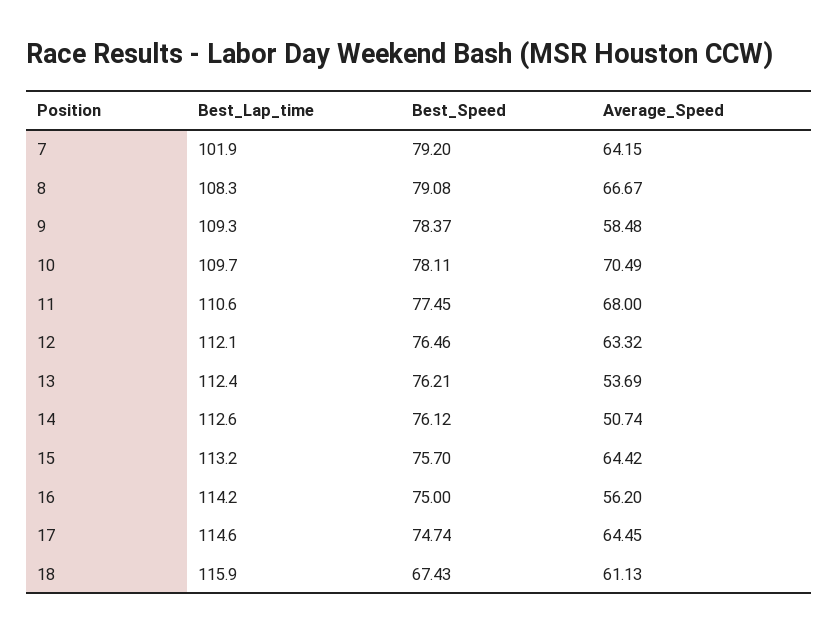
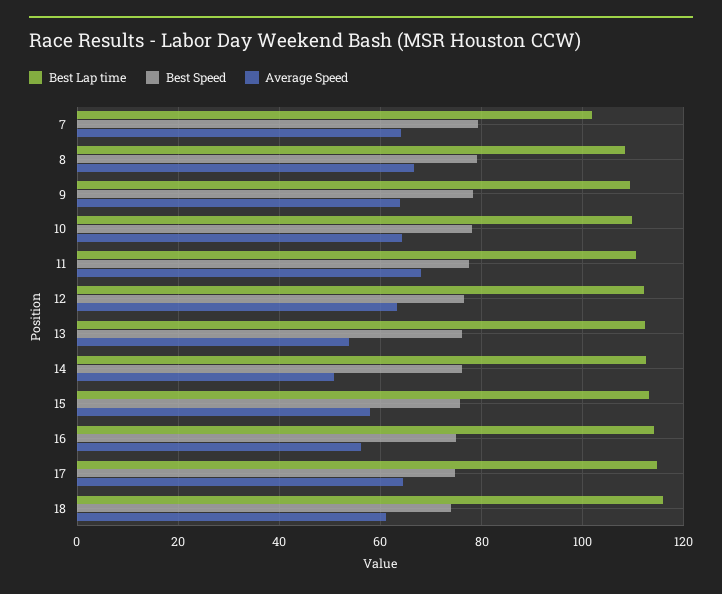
  {
    "Best_Lap_time": {
      "7": 101.9,
      "8": 108.3,
      "9": 109.3,
      "10": 109.7,
      "11": 110.6,
      "12": 112.1,
      "13": 112.4,
      "14": 112.6,
      "15": 113.2,
      "16": 114.2,
      "17": 114.6,
      "18": 115.9
    },
    "Best_Speed": {
      "7": 79.2,
      "8": 79.08,
      "9": 78.37,
      "10": 78.11,
      "11": 77.45,
      "12": 76.46,
      "13": 76.21,
      "14": 76.12,
      "15": 75.7,
      "16": 75,
      "17": 74.74,
-     "18": 67.43
+     "18": 74
    },
    "Average_Speed": {
      "7": 64.15,
      "8": 66.67,
-     "9": 58.48,
+     "9": 64,
-     "10": 70.49,
+     "10": 64,
      "11": 68,
      "12": 63.32,
      "13": 53.69,
      "14": 50.74,
-     "15": 64.42,
+     "15": 58,
      "16": 56.2,
      "17": 64.45,
      "18": 61.13
    }
  }

